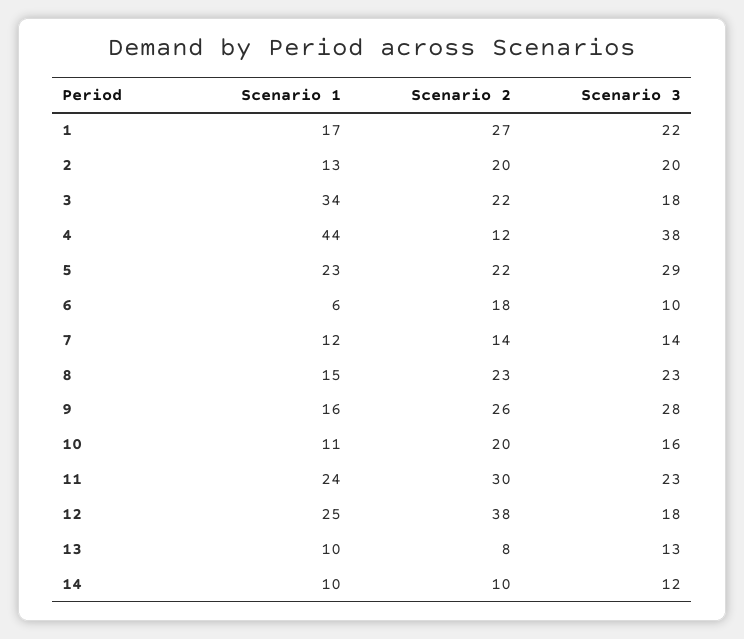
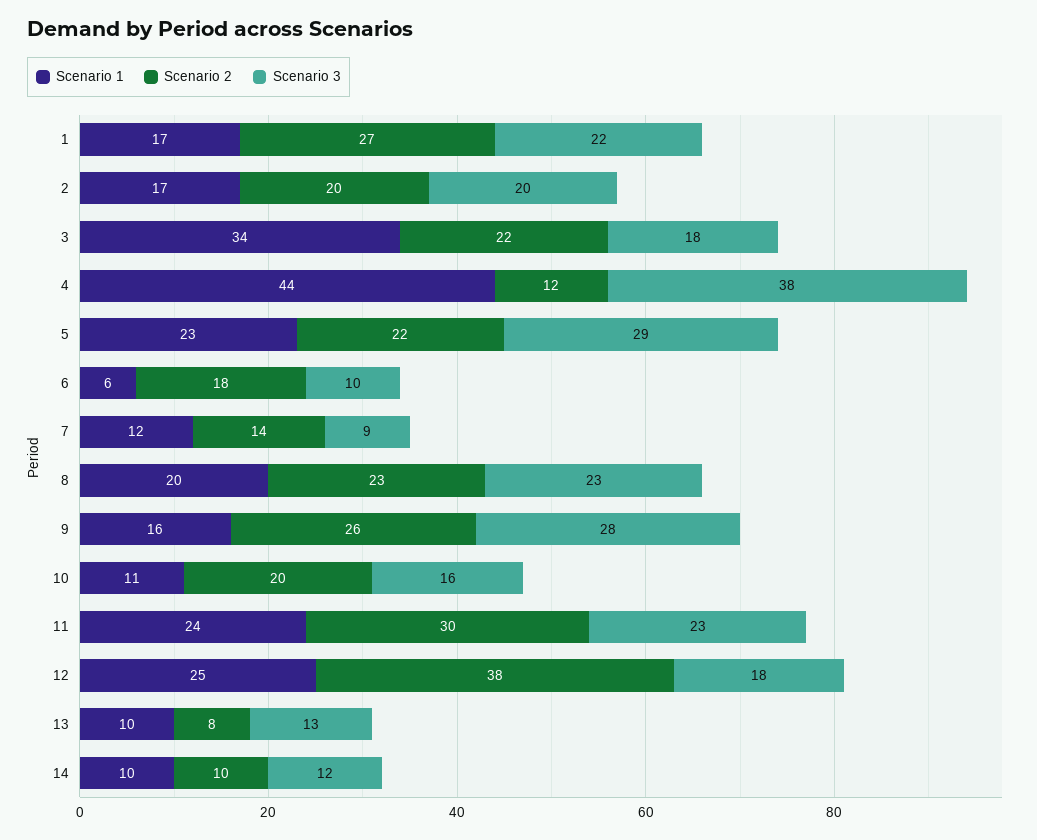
  {
    "Scenario 1": {
      "1": 17,
-     "2": 13,
+     "2": 17,
      "3": 34,
      "4": 44,
      "5": 23,
      "6": 6,
      "7": 12,
-     "8": 15,
+     "8": 20,
      "9": 16,
      "10": 11,
      "11": 24,
      "12": 25,
      "13": 10,
      "14": 10
    },
    "Scenario 2": {
      "1": 27,
      "2": 20,
      "3": 22,
      "4": 12,
      "5": 22,
      "6": 18,
      "7": 14,
      "8": 23,
      "9": 26,
      "10": 20,
      "11": 30,
      "12": 38,
      "13": 8,
      "14": 10
    },
    "Scenario 3": {
      "1": 22,
      "2": 20,
      "3": 18,
      "4": 38,
      "5": 29,
      "6": 10,
-     "7": 14,
+     "7": 9,
      "8": 23,
      "9": 28,
      "10": 16,
      "11": 23,
      "12": 18,
      "13": 13,
      "14": 12
    }
  }

